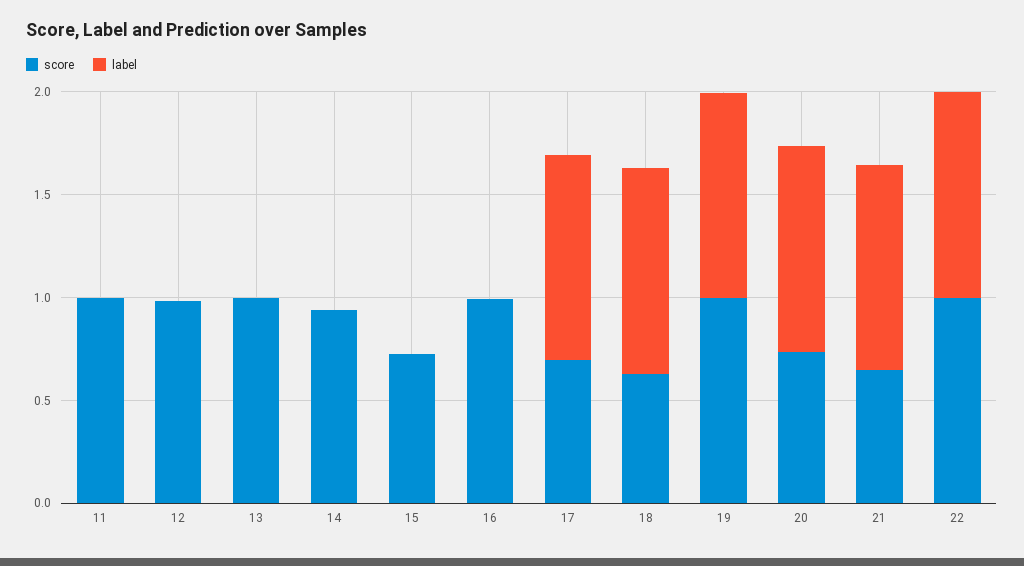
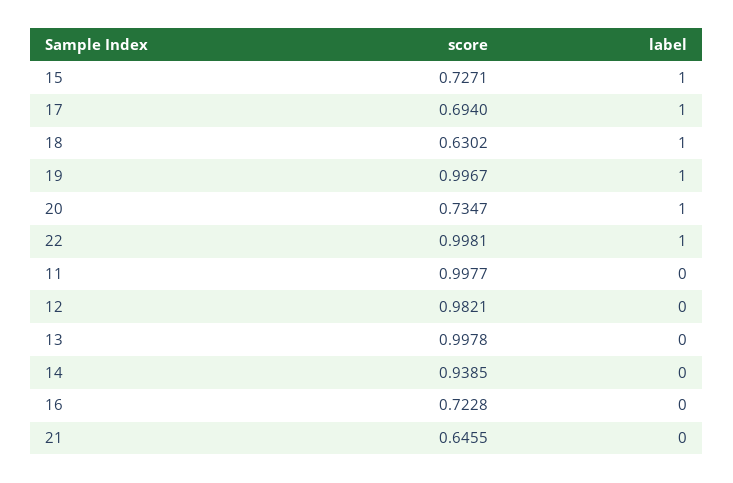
  {
    "score": {
      "11": 0.9977,
      "12": 0.9821,
      "13": 0.9978,
      "14": 0.9385,
      "15": 0.7271,
-     "16": 1,
+     "16": 0.7228,
      "17": 0.694,
      "18": 0.6302,
      "19": 0.9967,
      "20": 0.7347,
      "21": 0.6455,
      "22": 0.9981
    },
    "label": {
      "11": 0,
      "12": 0,
      "13": 0,
      "14": 0,
-     "15": 0,
+     "15": 1,
      "16": 0,
      "17": 1,
      "18": 1,
      "19": 1,
      "20": 1,
-     "21": 1,
+     "21": 0,
      "22": 1
    }
  }

